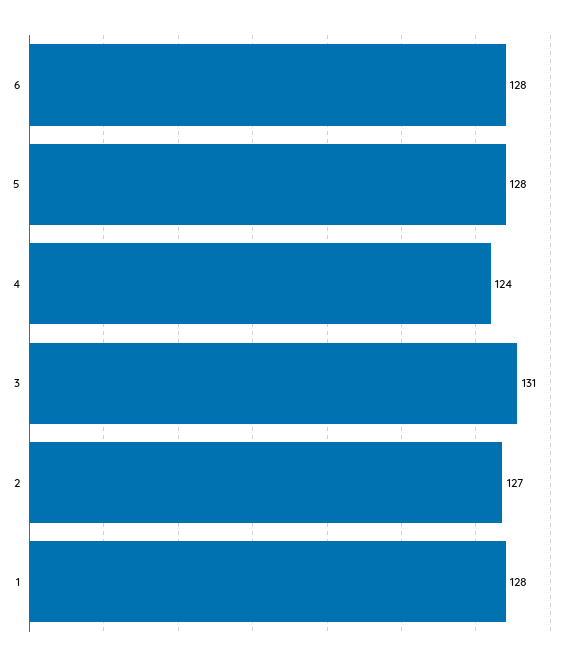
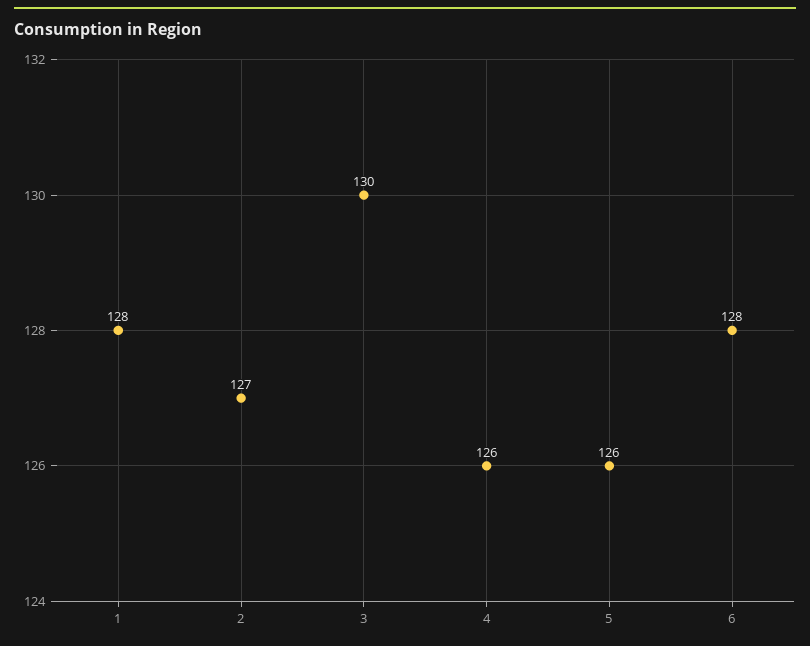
  {
    "6": 128,
-   "5": 128,
+   "5": 126,
-   "4": 124,
+   "4": 126,
-   "3": 131,
+   "3": 130,
    "2": 127,
    "1": 128
  }

